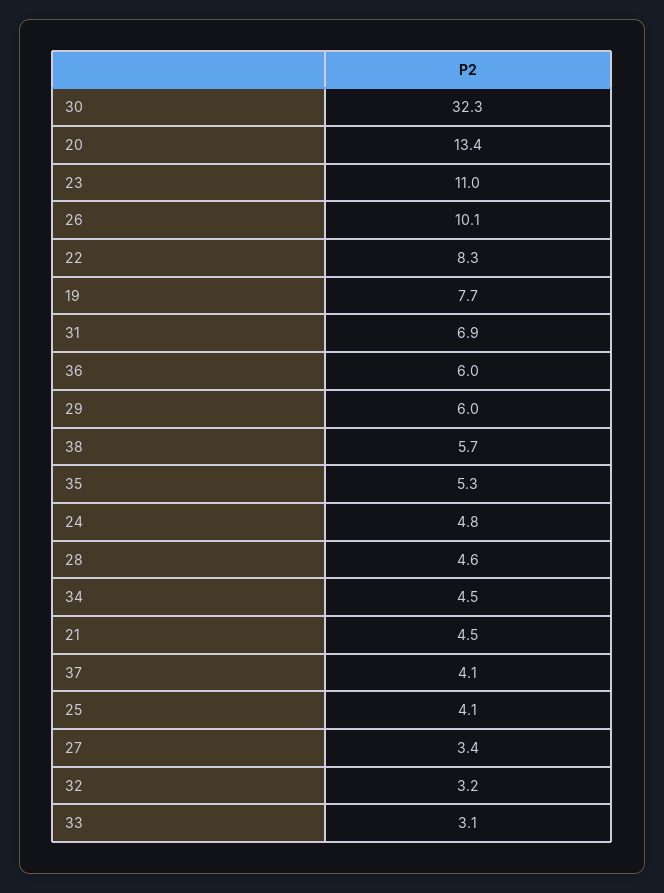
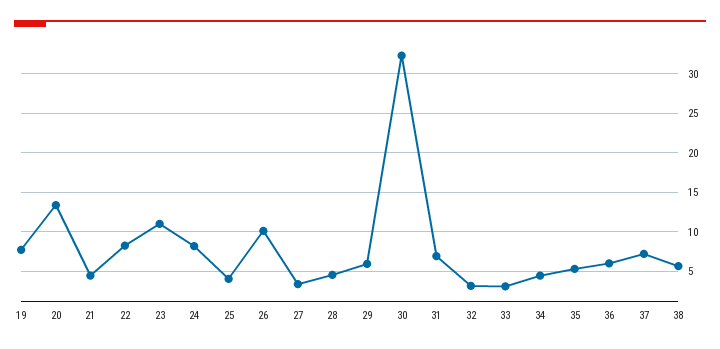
  {
    "30": 32.3,
    "20": 13.4,
    "23": 11,
    "26": 10.1,
    "22": 8.3,
    "19": 7.7,
    "31": 6.9,
    "36": 6,
    "29": 6,
    "38": 5.7,
    "35": 5.3,
-   "24": 4.8,
+   "24": 8,
    "28": 4.6,
    "34": 4.5,
    "21": 4.5,
-   "37": 4.1,
+   "37": 7,
    "25": 4.1,
    "27": 3.4,
    "32": 3.2,
    "33": 3.1
  }

